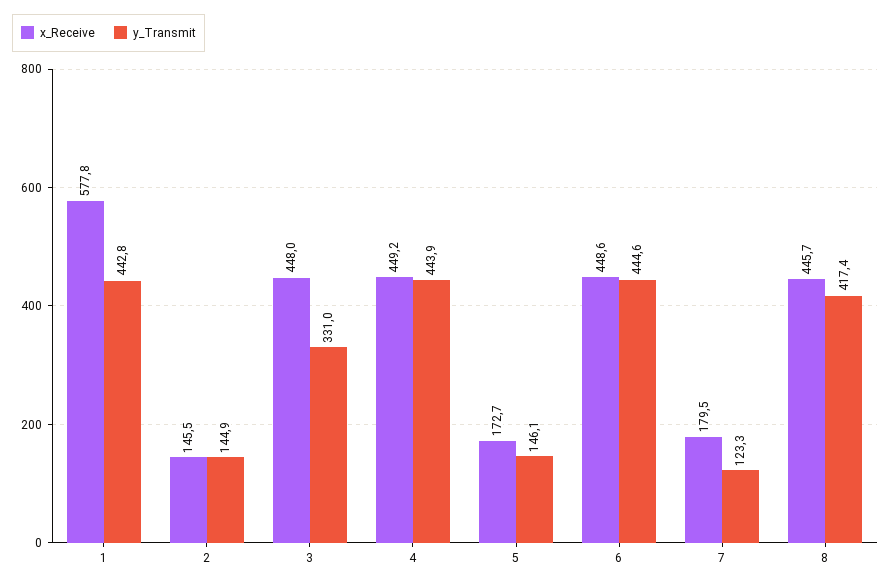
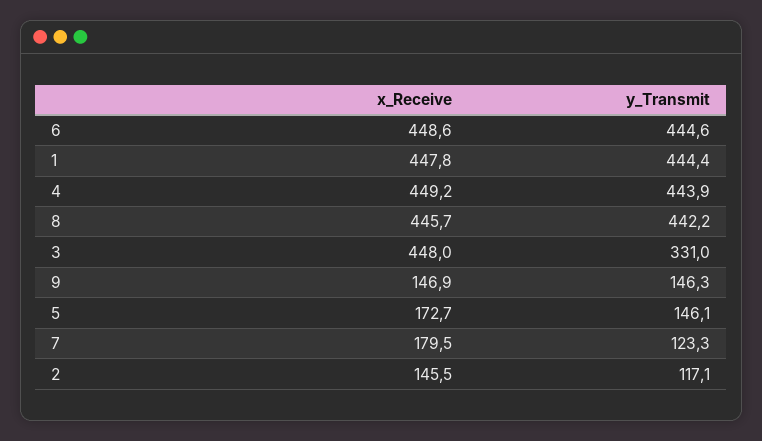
  {
    "x_Receive": {
-     "1": 577.8,
+     "1": 447.8,
      "2": 145.5,
      "3": 448,
      "4": 449.2,
      "5": 172.7,
      "6": 448.6,
      "7": 179.5,
-     "8": 445.7
+     "8": 445.7,
+     "9": 146.9
    },
    "y_Transmit": {
-     "1": 442.8,
+     "1": 444.4,
-     "2": 144.9,
+     "2": 117.1,
      "3": 331,
      "4": 443.9,
      "5": 146.1,
      "6": 444.6,
      "7": 123.3,
-     "8": 417.4
+     "8": 442.2,
+     "9": 146.3
    }
  }

